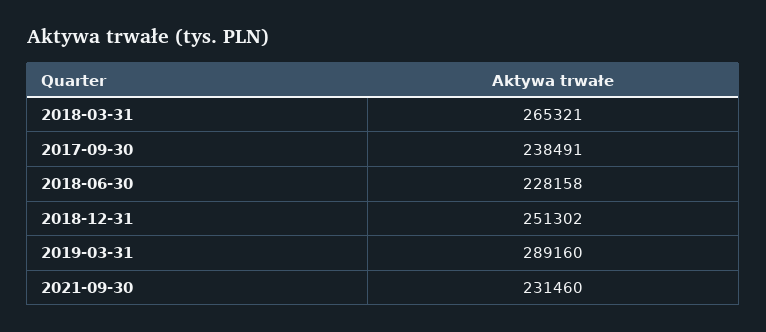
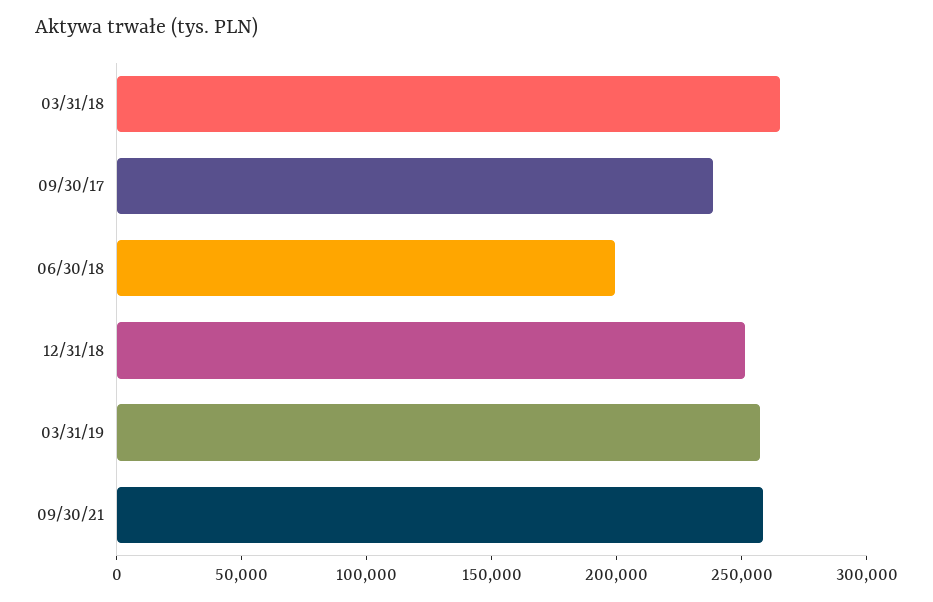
  {
    "2018-03-31": 265321,
    "2017-09-30": 238491,
-   "2018-06-30": 228158,
+   "2018-06-30": 200000,
    "2018-12-31": 251302,
-   "2019-03-31": 289160,
+   "2019-03-31": 260000,
-   "2021-09-30": 231460
+   "2021-09-30": 260000
  }

